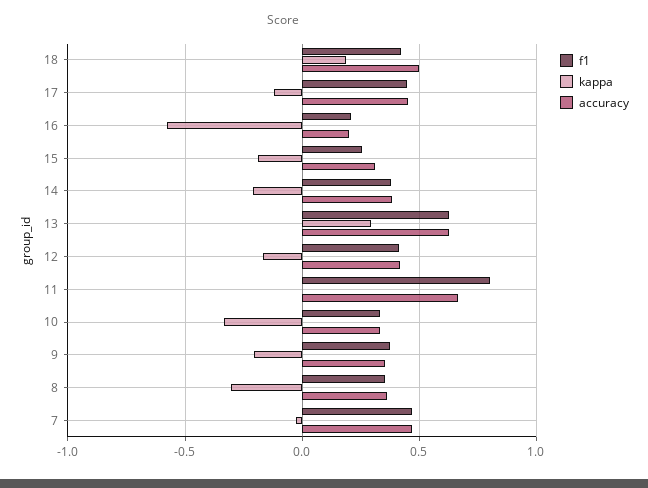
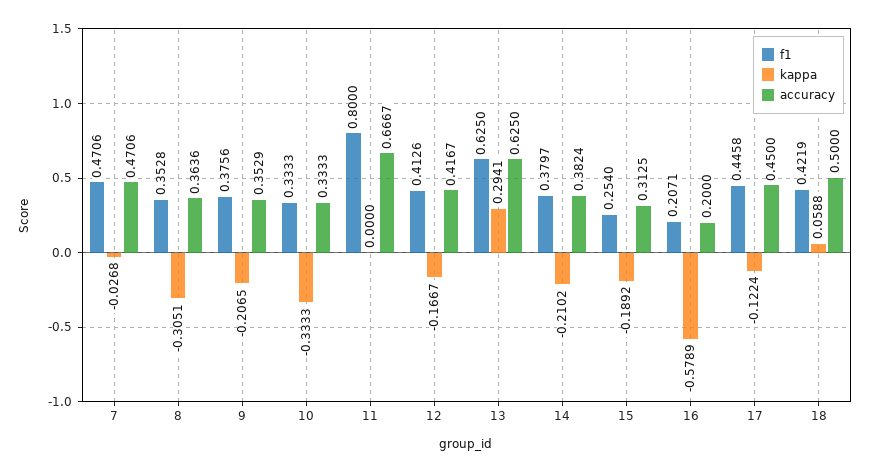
  {
    "f1": {
      "18": 0.4219,
      "17": 0.4458,
      "16": 0.2071,
      "15": 0.254,
      "14": 0.3797,
      "13": 0.625,
      "12": 0.4126,
      "11": 0.8,
      "10": 0.3333,
      "9": 0.3756,
      "8": 0.3528,
      "7": 0.4706
    },
    "kappa": {
-     "18": 0.2,
+     "18": 0.0588,
      "17": -0.1224,
      "16": -0.5789,
      "15": -0.1892,
      "14": -0.2102,
      "13": 0.2941,
      "12": -0.1667,
      "11": 0,
      "10": -0.3333,
      "9": -0.2065,
      "8": -0.3051,
      "7": -0.0268
    },
    "accuracy": {
      "18": 0.5,
      "17": 0.45,
      "16": 0.2,
      "15": 0.3125,
      "14": 0.3824,
      "13": 0.625,
      "12": 0.4167,
      "11": 0.6667,
      "10": 0.3333,
      "9": 0.3529,
      "8": 0.3636,
      "7": 0.4706
    }
  }

